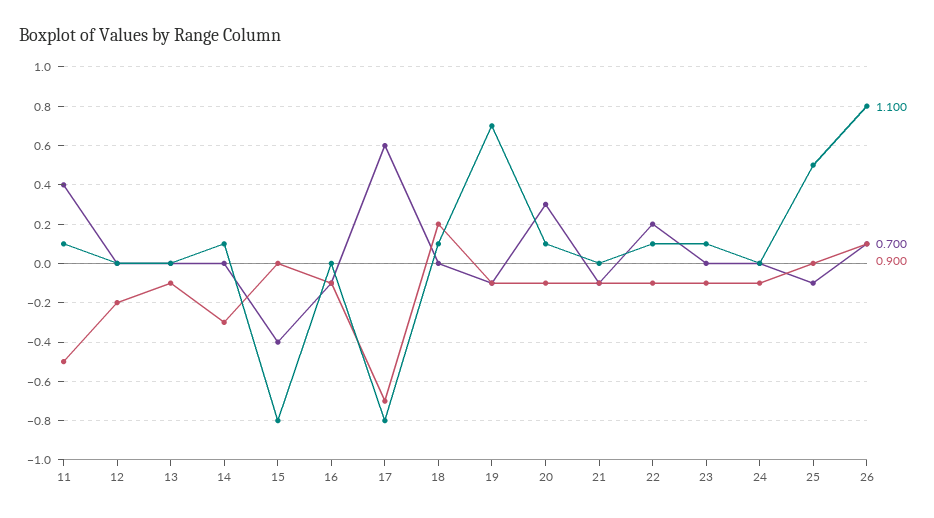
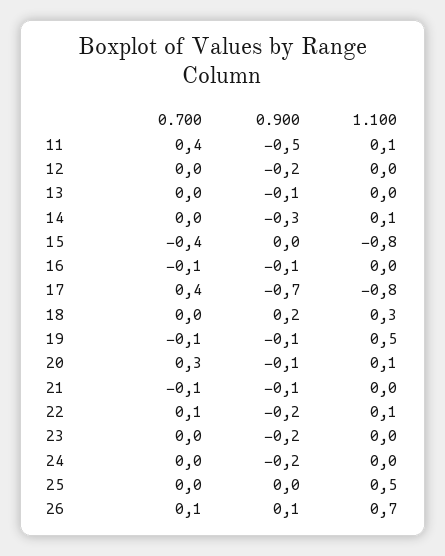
  {
    "1.100": {
      "11": 0.1,
      "12": 0,
      "13": 0,
      "14": 0.1,
      "15": -0.8,
      "16": 0,
      "17": -0.8,
-     "18": 0.1,
+     "18": 0.3,
-     "19": 0.7,
+     "19": 0.5,
      "20": 0.1,
      "21": 0,
      "22": 0.1,
-     "23": 0.1,
+     "23": 0,
      "24": 0,
      "25": 0.5,
-     "26": 0.8
+     "26": 0.7
    },
    "0.700": {
      "11": 0.4,
      "12": 0,
      "13": 0,
      "14": 0,
      "15": -0.4,
      "16": -0.1,
-     "17": 0.6,
+     "17": 0.4,
      "18": 0,
      "19": -0.1,
      "20": 0.3,
      "21": -0.1,
-     "22": 0.2,
+     "22": 0.1,
      "23": 0,
      "24": 0,
-     "25": -0.1,
+     "25": 0,
      "26": 0.1
    },
    "0.900": {
      "11": -0.5,
      "12": -0.2,
      "13": -0.1,
      "14": -0.3,
      "15": 0,
      "16": -0.1,
      "17": -0.7,
      "18": 0.2,
      "19": -0.1,
      "20": -0.1,
      "21": -0.1,
-     "22": -0.1,
+     "22": -0.2,
-     "23": -0.1,
+     "23": -0.2,
-     "24": -0.1,
+     "24": -0.2,
      "25": 0,
      "26": 0.1
    }
  }

